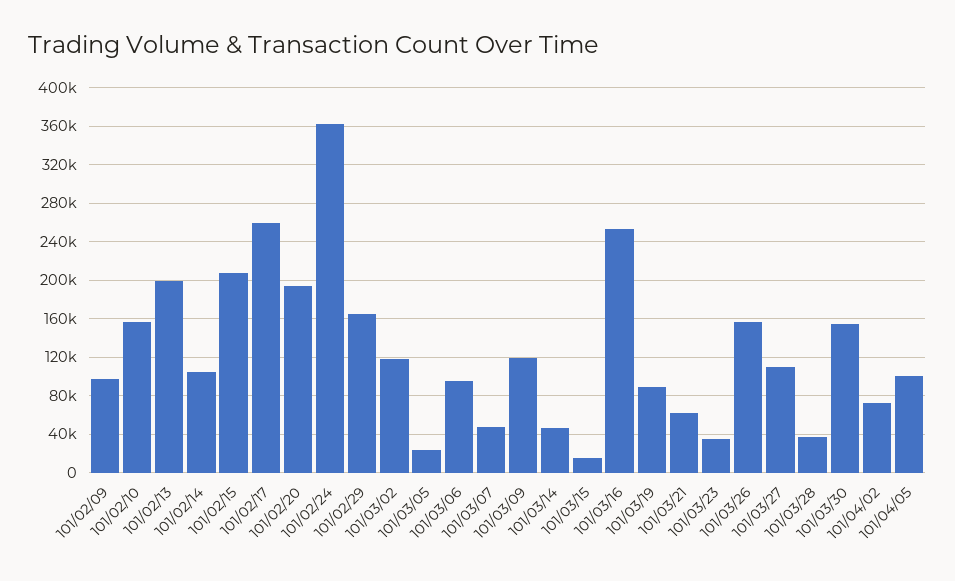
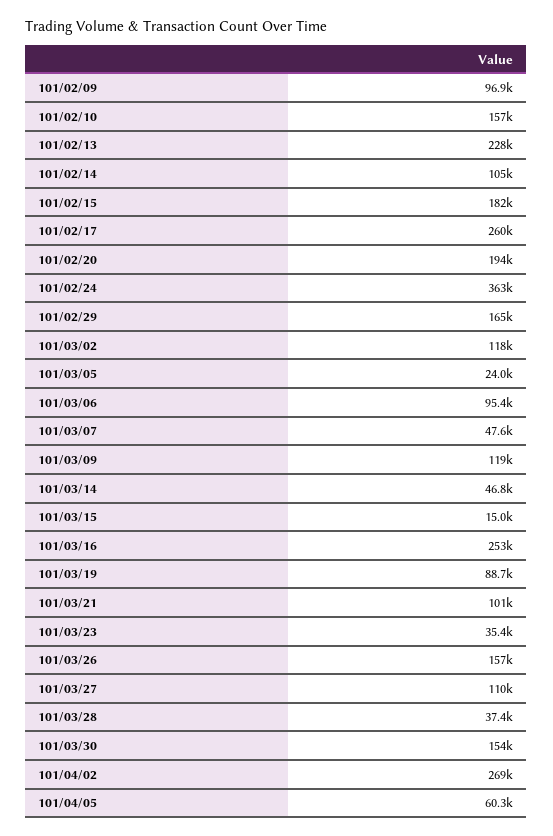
  {
    "101/02/09": 96900,
    "101/02/10": 157000,
-   "101/02/13": 200000,
+   "101/02/13": 228000,
    "101/02/14": 105000,
-   "101/02/15": 210000,
+   "101/02/15": 182000,
    "101/02/17": 260000,
    "101/02/20": 194000,
    "101/02/24": 363000,
    "101/02/29": 165000,
    "101/03/02": 118000,
    "101/03/05": 24000,
    "101/03/06": 95400,
    "101/03/07": 47600,
    "101/03/09": 119000,
    "101/03/14": 46800,
    "101/03/15": 15000,
    "101/03/16": 253000,
    "101/03/19": 88700,
-   "101/03/21": 60000,
+   "101/03/21": 101000,
    "101/03/23": 35400,
    "101/03/26": 157000,
    "101/03/27": 110000,
    "101/03/28": 37400,
    "101/03/30": 154000,
-   "101/04/02": 70000,
+   "101/04/02": 269000,
-   "101/04/05": 100000
+   "101/04/05": 60300
  }

